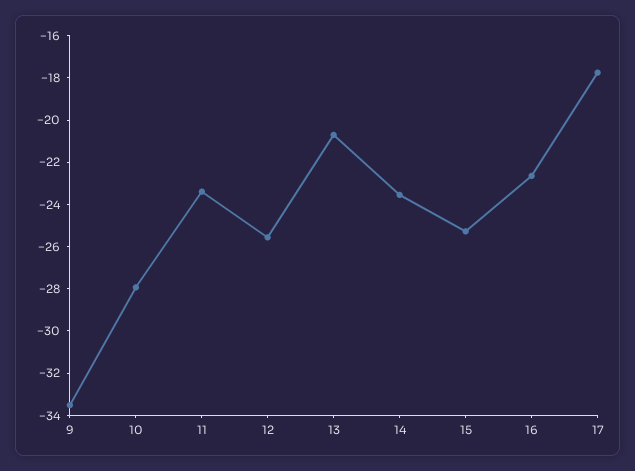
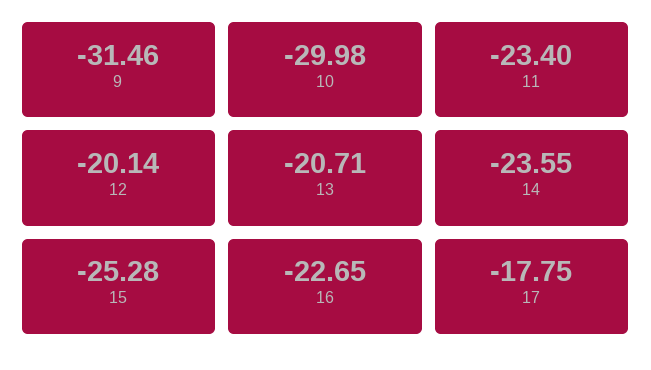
  {
-   "9": -33.5,
+   "9": -31.46,
-   "10": -28,
+   "10": -29.98,
    "11": -23.4,
-   "12": -25.5,
+   "12": -20.14,
    "13": -20.71,
    "14": -23.55,
    "15": -25.28,
    "16": -22.65,
    "17": -17.75
  }

